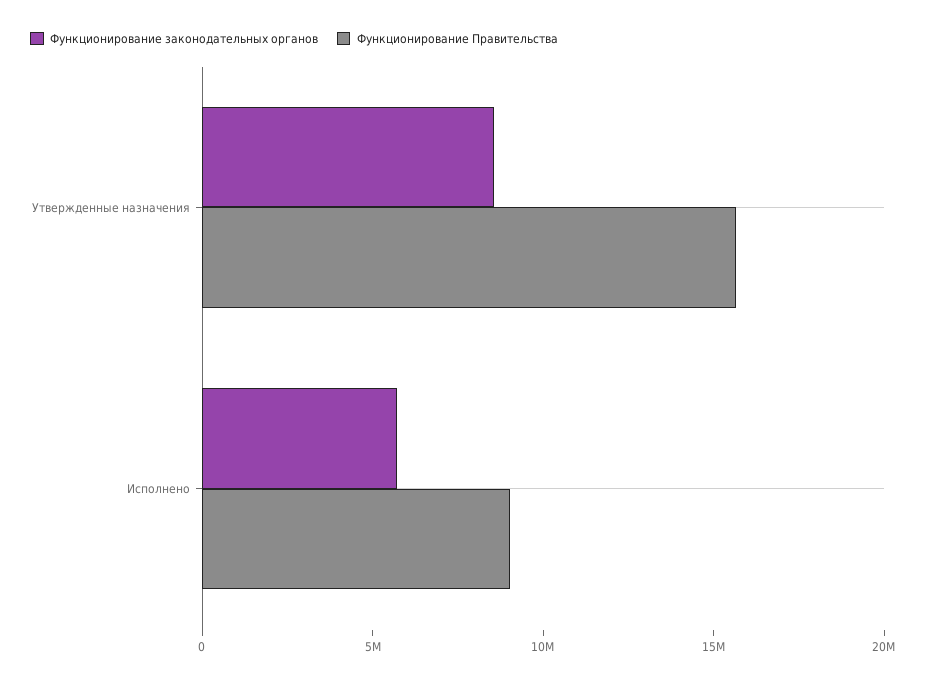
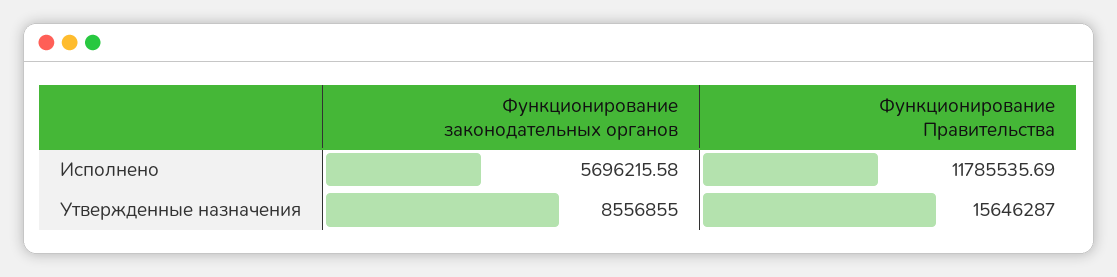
  {
    "Функционирование законодательных органов": {
      "Утвержденные назначения": 8556855,
      "Исполнено": 5696215.58
    },
    "Функционирование Правительства": {
      "Утвержденные назначения": 15646287,
-     "Исполнено": 9000000
+     "Исполнено": 11785535.69
    }
  }

